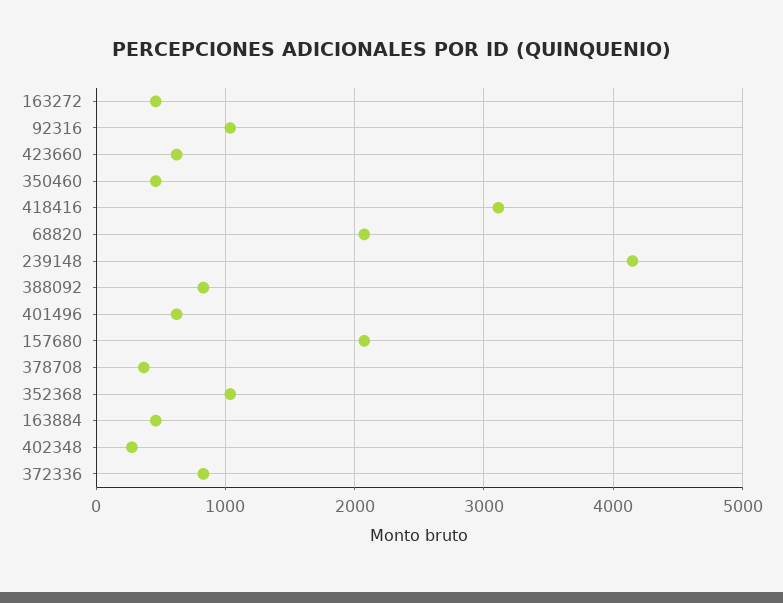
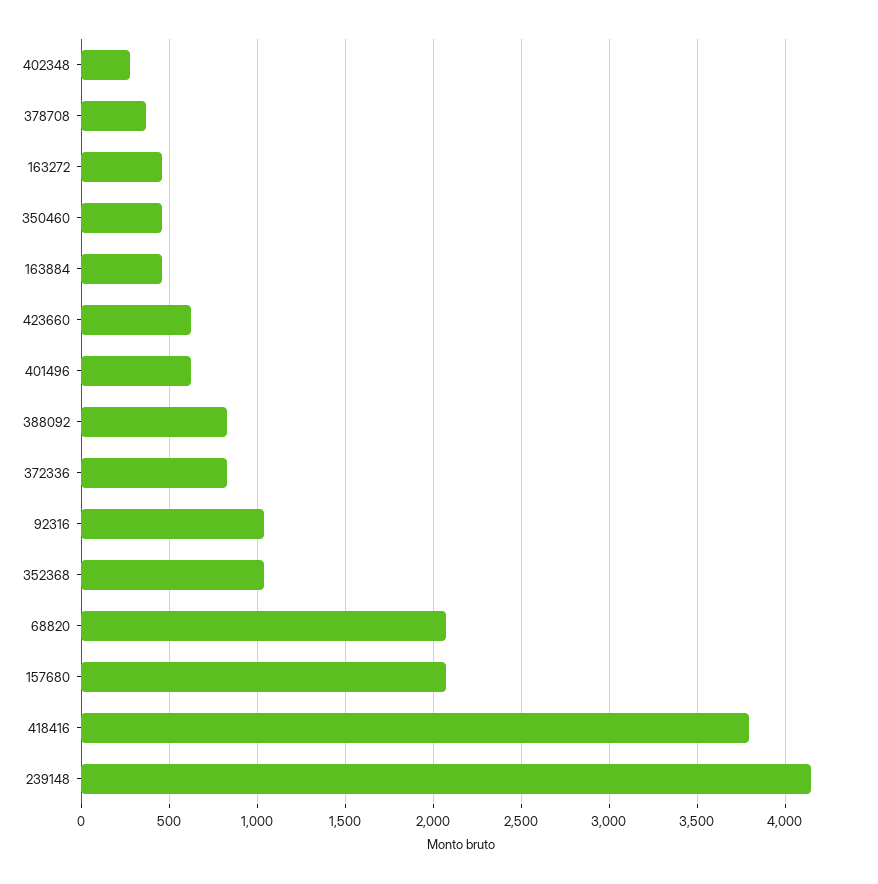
  {
    "163272": 450,
    "92316": 1050,
    "423660": 600,
    "350460": 450,
-   "418416": 3100,
+   "418416": 3800,
    "68820": 2050,
    "239148": 4150,
    "388092": 850,
    "401496": 600,
    "157680": 2050,
    "378708": 350,
    "352368": 1050,
    "163884": 450,
    "402348": 300,
    "372336": 850
  }

